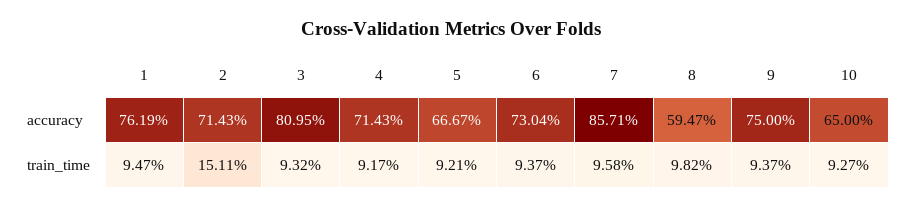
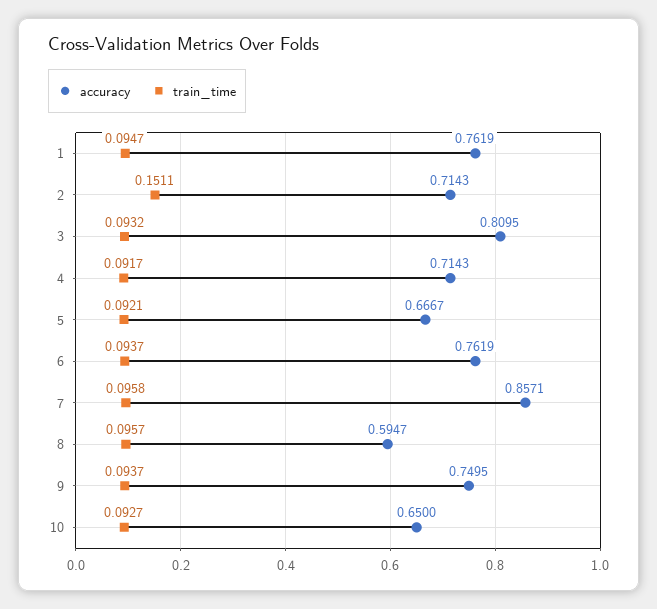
  {
    "accuracy": {
      "1": 0.7619,
      "2": 0.7143,
      "3": 0.8095,
      "4": 0.7143,
      "5": 0.6667,
-     "6": 0.7304,
+     "6": 0.7619,
      "7": 0.8571,
      "8": 0.5947,
-     "9": 0.75,
+     "9": 0.7495,
      "10": 0.65
    },
    "train_time": {
      "1": 0.0947,
      "2": 0.1511,
      "3": 0.0932,
      "4": 0.0917,
      "5": 0.0921,
      "6": 0.0937,
      "7": 0.0958,
-     "8": 0.0982,
+     "8": 0.0957,
      "9": 0.0937,
      "10": 0.0927
    }
  }

